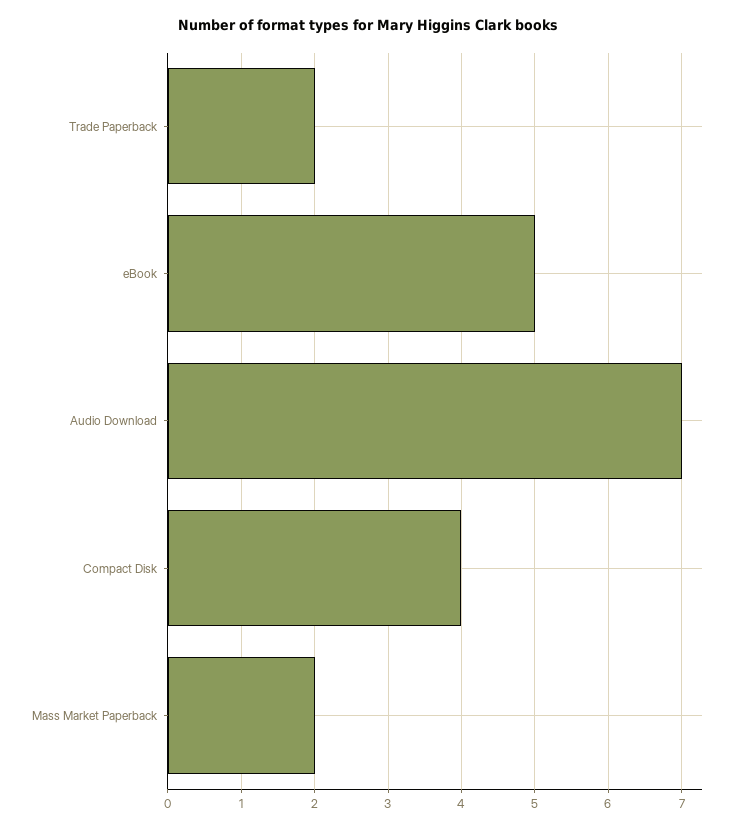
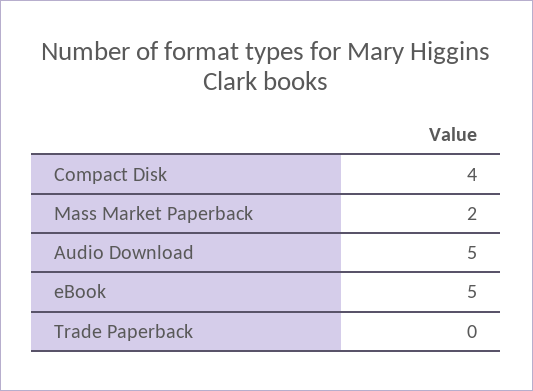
  {
-   "Trade Paperback": 2,
+   "Trade Paperback": 0,
    "eBook": 5,
-   "Audio Download": 7,
+   "Audio Download": 5,
    "Compact Disk": 4,
    "Mass Market Paperback": 2
  }

